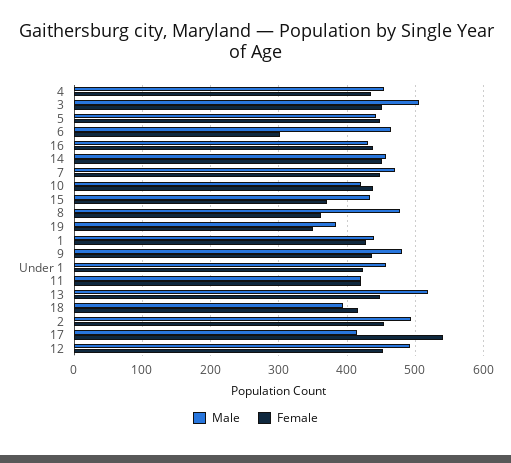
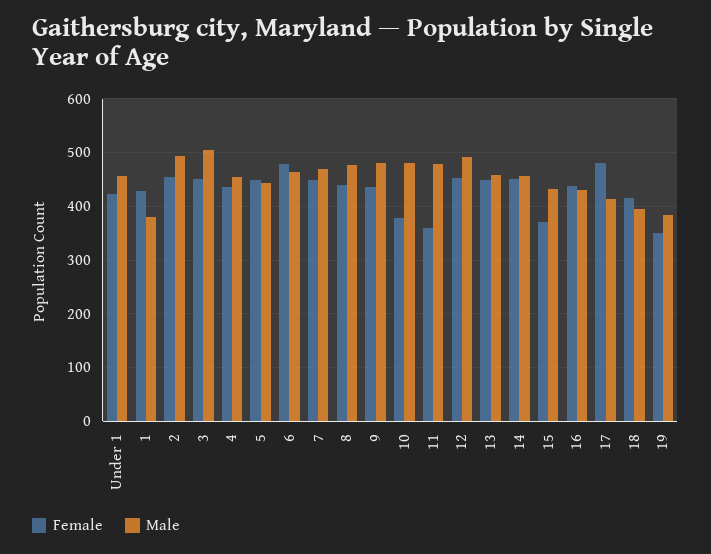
  {
    "Male": {
      "4": 450,
      "3": 510,
      "5": 440,
      "6": 460,
      "16": 430,
      "14": 460,
      "7": 470,
-     "10": 420,
+     "10": 480,
      "15": 430,
      "8": 480,
      "19": 380,
-     "1": 440,
+     "1": 380,
      "9": 480,
      "Under 1": 460,
-     "11": 420,
+     "11": 480,
-     "13": 520,
+     "13": 460,
      "18": 390,
      "2": 490,
      "17": 410,
      "12": 490
    },
    "Female": {
      "4": 440,
      "3": 450,
      "5": 450,
-     "6": 300,
+     "6": 480,
      "16": 440,
      "14": 450,
      "7": 450,
-     "10": 440,
+     "10": 380,
      "15": 370,
-     "8": 360,
+     "8": 440,
      "19": 350,
      "1": 430,
      "9": 440,
      "Under 1": 420,
-     "11": 420,
+     "11": 360,
      "13": 450,
      "18": 420,
      "2": 450,
-     "17": 540,
+     "17": 480,
      "12": 450
    }
  }

